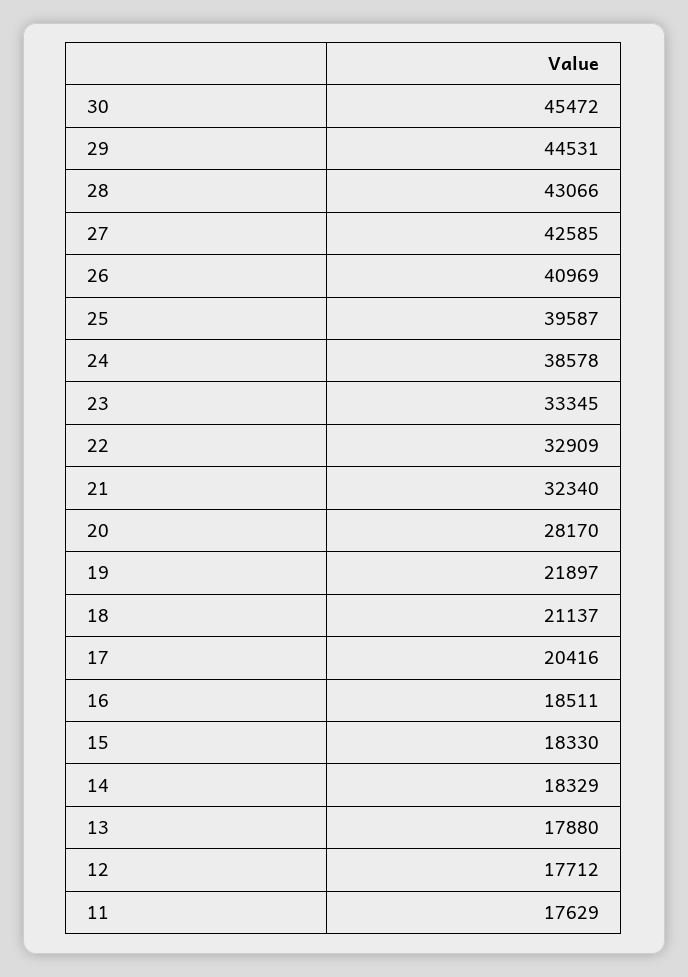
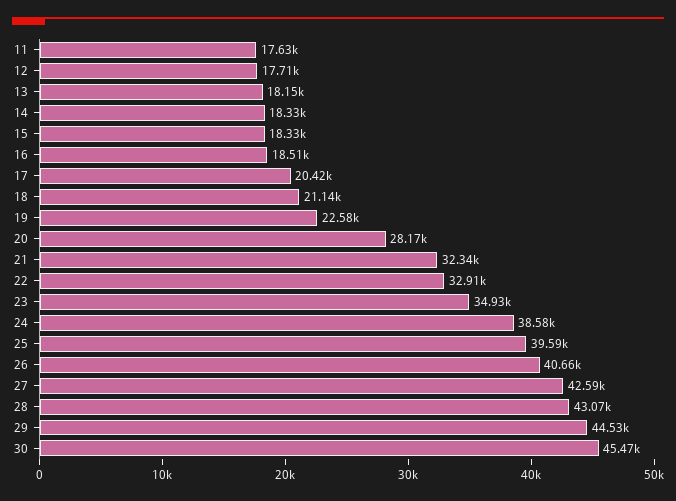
  {
    "30": 45472,
    "29": 44531,
    "28": 43066,
    "27": 42585,
-   "26": 40969,
+   "26": 40660,
    "25": 39587,
    "24": 38578,
-   "23": 33345,
+   "23": 34930,
    "22": 32909,
    "21": 32340,
    "20": 28170,
-   "19": 21897,
+   "19": 22580,
    "18": 21137,
    "17": 20416,
    "16": 18511,
    "15": 18330,
    "14": 18329,
-   "13": 17880,
+   "13": 18150,
    "12": 17712,
    "11": 17629
  }

